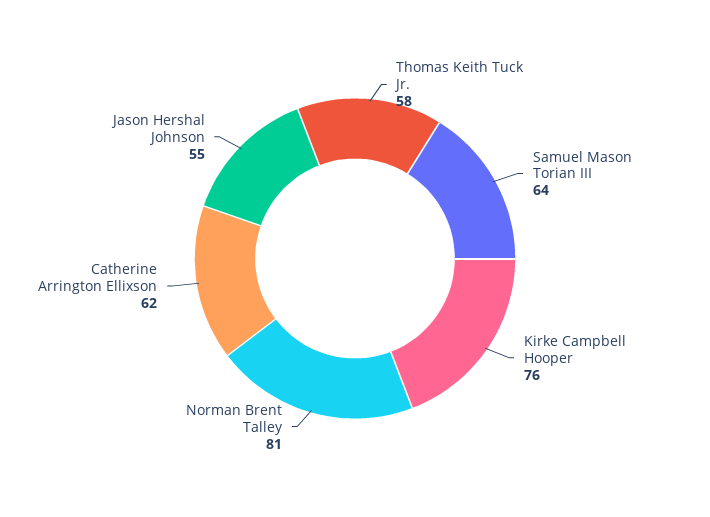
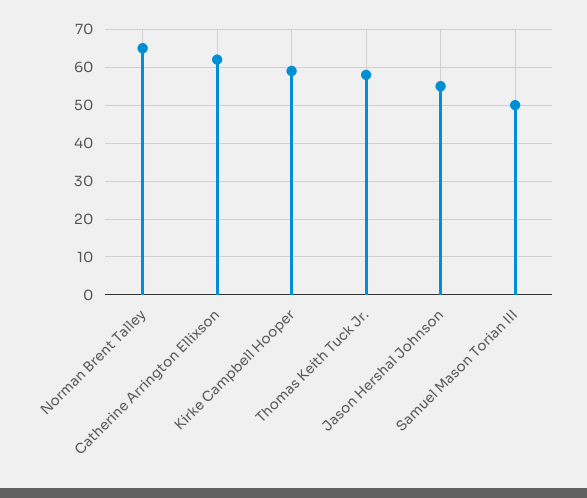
  {
    "Thomas Keith Tuck Jr.": 58,
-   "Samuel Mason Torian III": 64,
+   "Samuel Mason Torian III": 50,
-   "Kirke Campbell Hooper": 76,
+   "Kirke Campbell Hooper": 60,
-   "Norman Brent Talley": 81,
+   "Norman Brent Talley": 65,
    "Catherine Arrington Ellixson": 62,
    "Jason Hershal Johnson": 55
  }

